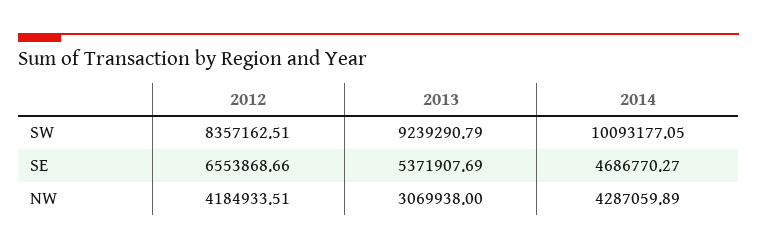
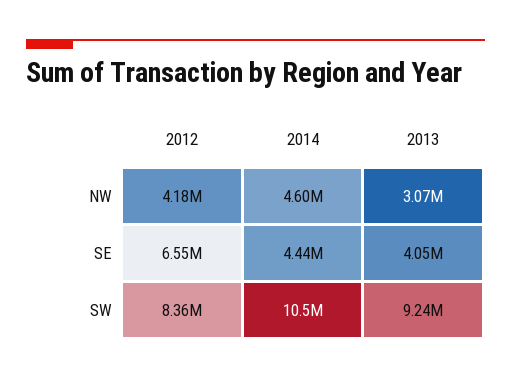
  {
    "2012": {
      "SW": 8357162.51,
      "SE": 6553868.66,
      "NW": 4184933.51
    },
    "2013": {
      "SW": 9239290.79,
-     "SE": 5371907.69,
+     "SE": 4050000,
      "NW": 3069938
    },
    "2014": {
-     "SW": 10093177.05,
+     "SW": 10500000,
-     "SE": 4686770.27,
+     "SE": 4440000,
-     "NW": 4287059.89
+     "NW": 4600000
    }
  }

